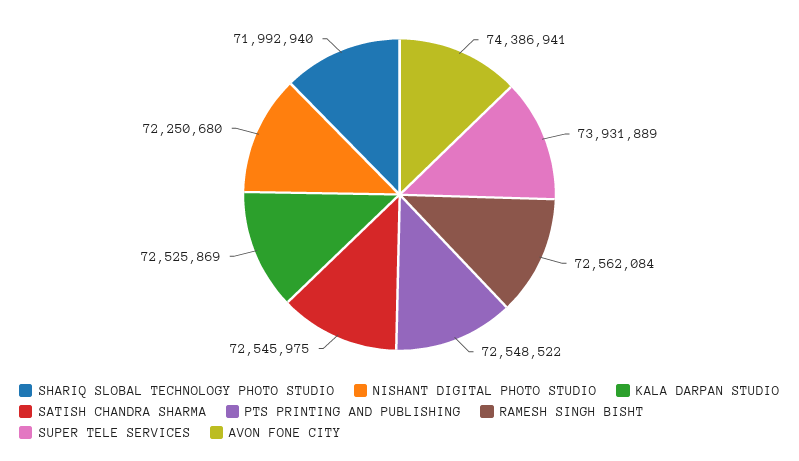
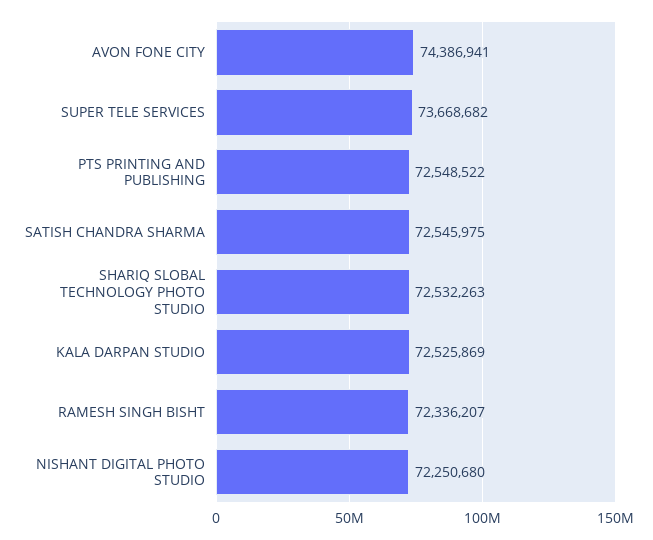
  {
-   "SHARIQ SLOBAL TECHNOLOGY PHOTO STUDIO": 71992940,
+   "SHARIQ SLOBAL TECHNOLOGY PHOTO STUDIO": 72532263,
    "NISHANT DIGITAL PHOTO STUDIO": 72250680,
    "KALA DARPAN STUDIO": 72525869,
    "SATISH CHANDRA SHARMA": 72545975,
    "PTS PRINTING AND PUBLISHING": 72548522,
-   "RAMESH SINGH BISHT": 72562084,
+   "RAMESH SINGH BISHT": 72336207,
-   "SUPER TELE SERVICES": 73931889,
+   "SUPER TELE SERVICES": 73668682,
    "AVON FONE CITY": 74386941
  }

